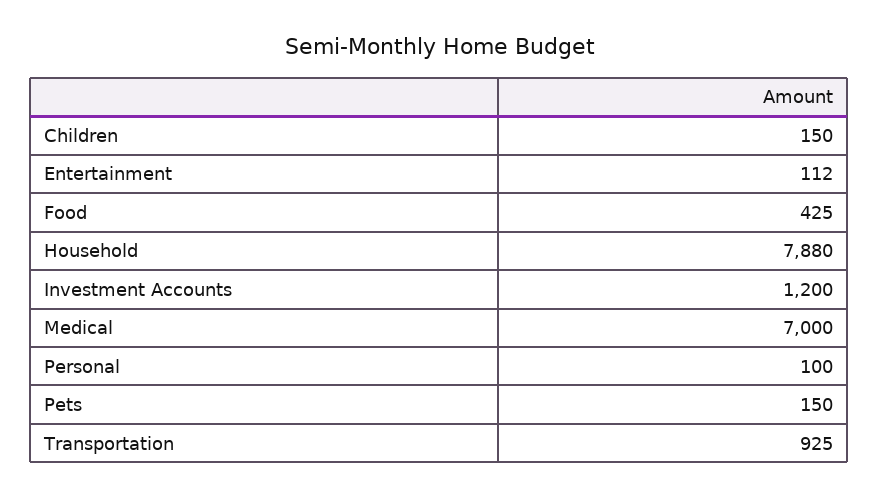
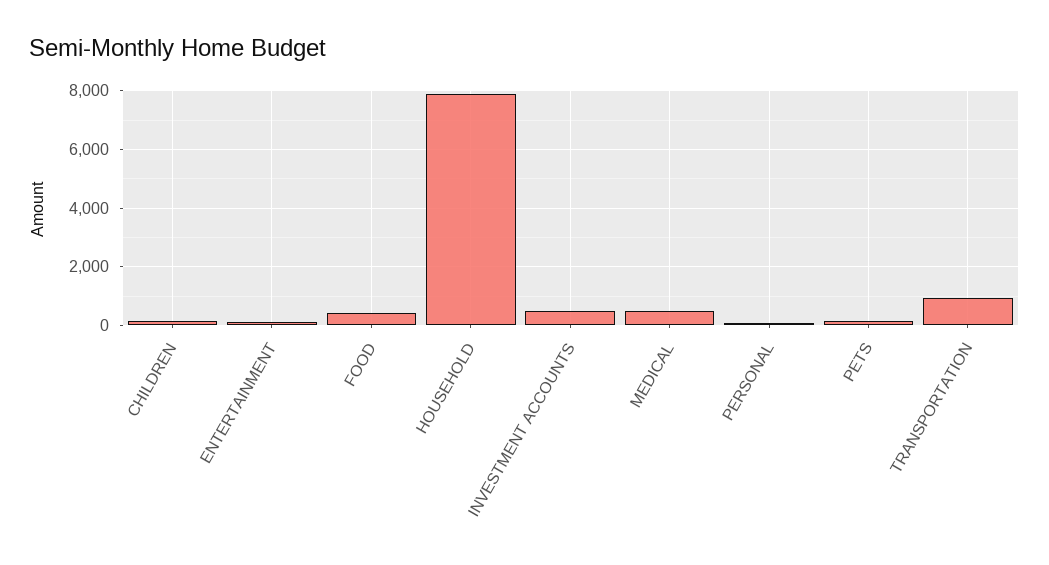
  {
    "Children": 150,
    "Entertainment": 112,
    "Food": 425,
    "Household": 7880,
-   "Investment Accounts": 1200,
+   "Investment Accounts": 500,
-   "Medical": 7000,
+   "Medical": 500,
    "Personal": 100,
    "Pets": 150,
    "Transportation": 925
  }

